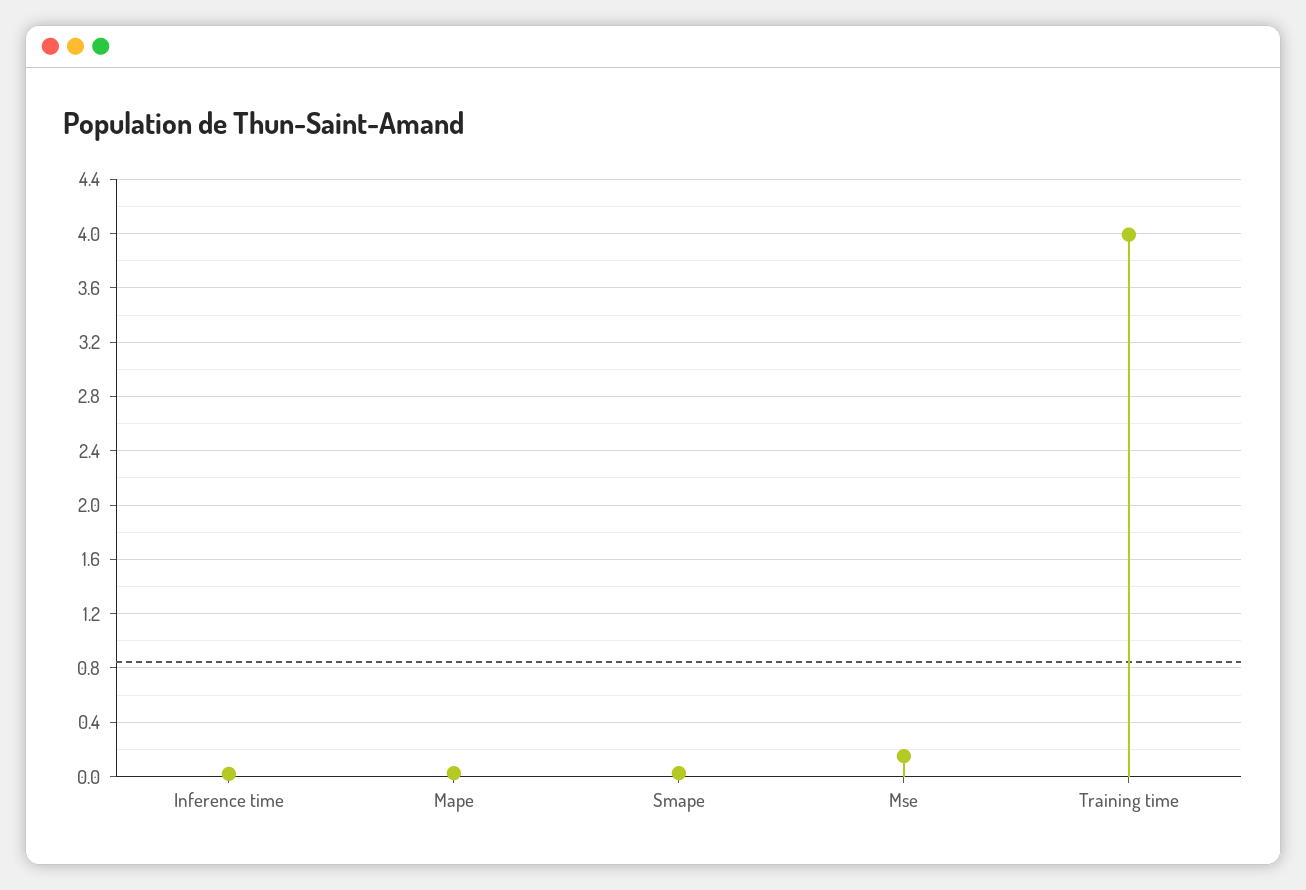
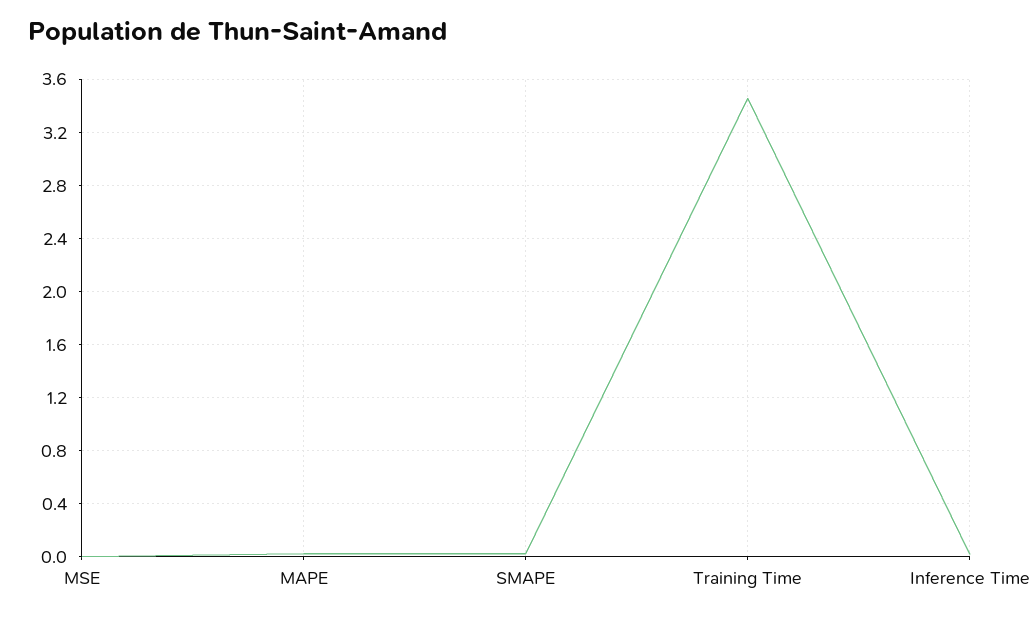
  {
    "Inference time": 0,
    "Mape": 0.05,
    "Smape": 0.05,
-   "Mse": 0.15,
+   "Mse": 0,
-   "Training time": 4
+   "Training time": 3.45
  }

